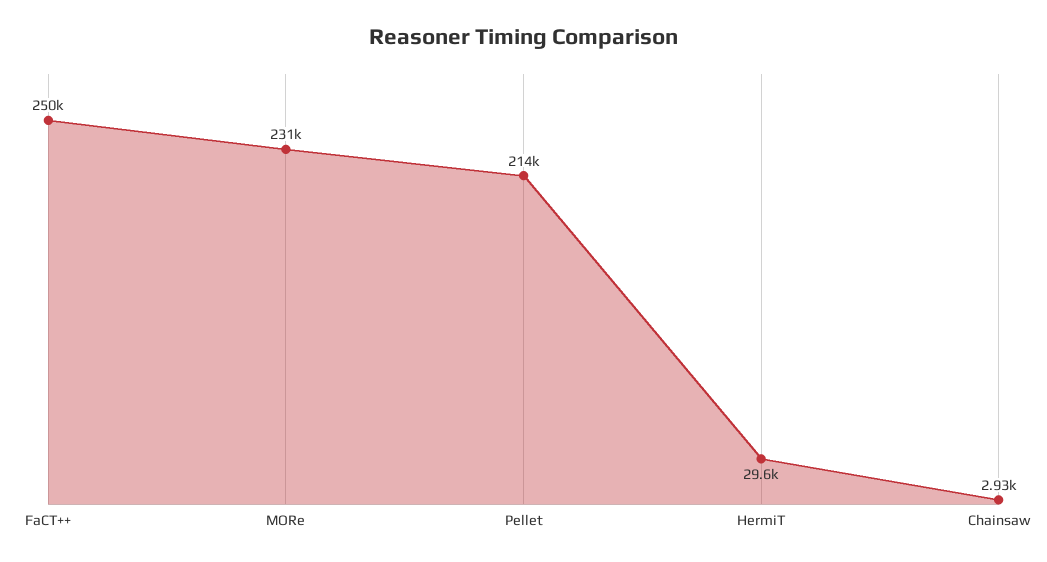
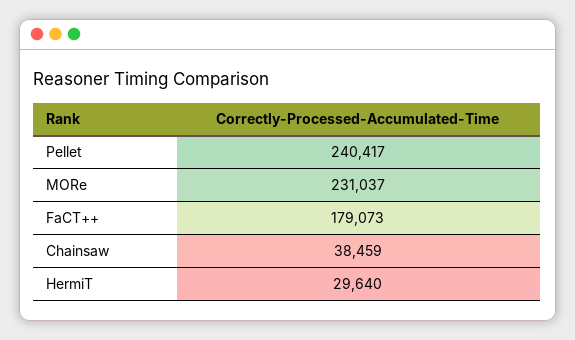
  {
-   "FaCT++": 250000,
+   "FaCT++": 179073,
    "MORe": 231037,
-   "Pellet": 214000,
+   "Pellet": 240417,
    "HermiT": 29640,
-   "Chainsaw": 2930
+   "Chainsaw": 38459
  }

